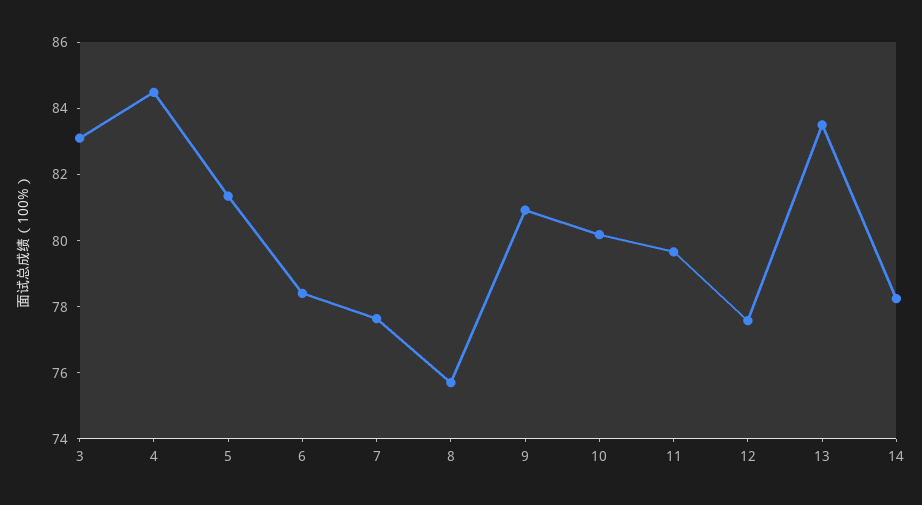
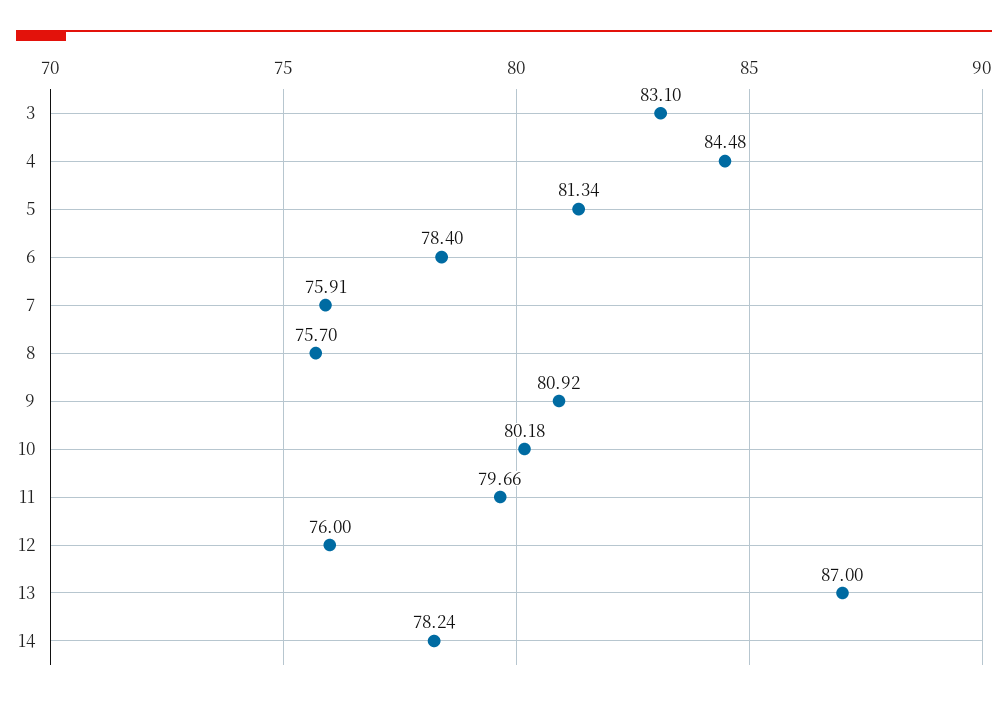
  {
    "3": 83.1,
    "4": 84.48,
    "5": 81.34,
    "6": 78.4,
-   "7": 77.5,
+   "7": 75.91,
    "8": 75.7,
    "9": 80.92,
    "10": 80.18,
    "11": 79.66,
-   "12": 77.5,
+   "12": 76,
-   "13": 83.5,
+   "13": 87,
    "14": 78.24
  }

